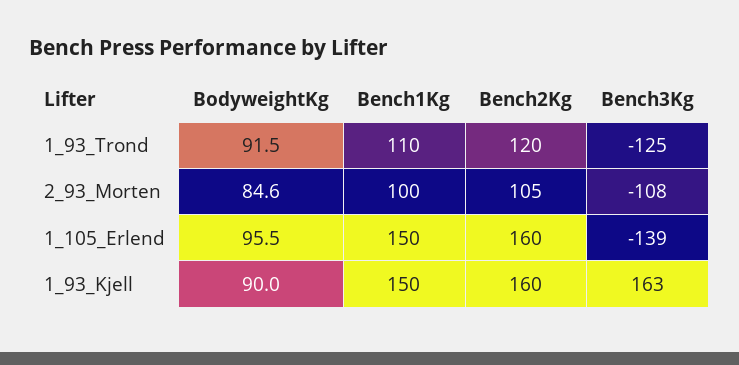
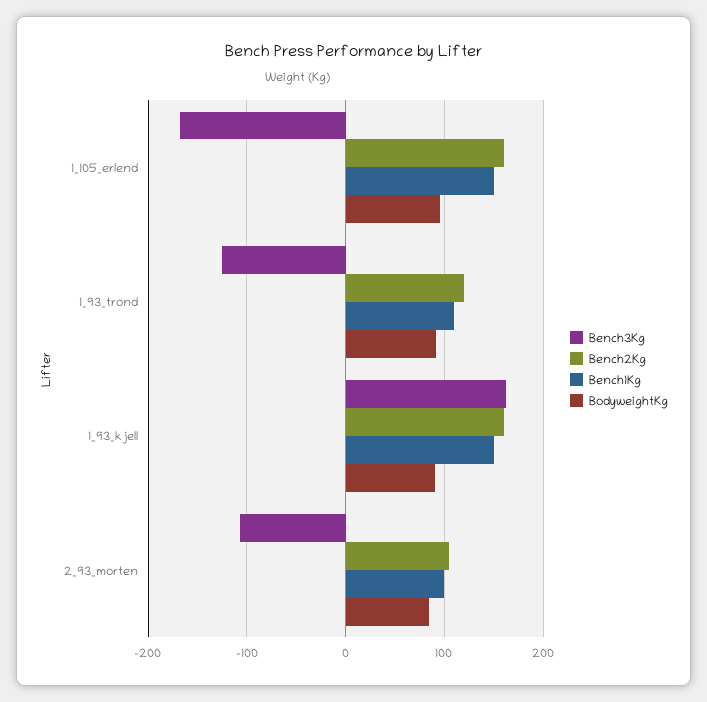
  {
    "BodyweightKg": {
      "1_93_Trond": 91.5,
      "2_93_Morten": 84.6,
      "1_105_Erlend": 95.5,
      "1_93_Kjell": 90
    },
    "Bench1Kg": {
      "1_93_Trond": 110,
      "2_93_Morten": 100,
      "1_105_Erlend": 150,
      "1_93_Kjell": 150
    },
    "Bench2Kg": {
      "1_93_Trond": 120,
      "2_93_Morten": 105,
      "1_105_Erlend": 160,
      "1_93_Kjell": 160
    },
    "Bench3Kg": {
      "1_93_Trond": -125,
      "2_93_Morten": -108,
-     "1_105_Erlend": -139,
+     "1_105_Erlend": -170,
      "1_93_Kjell": 163
    }
  }

